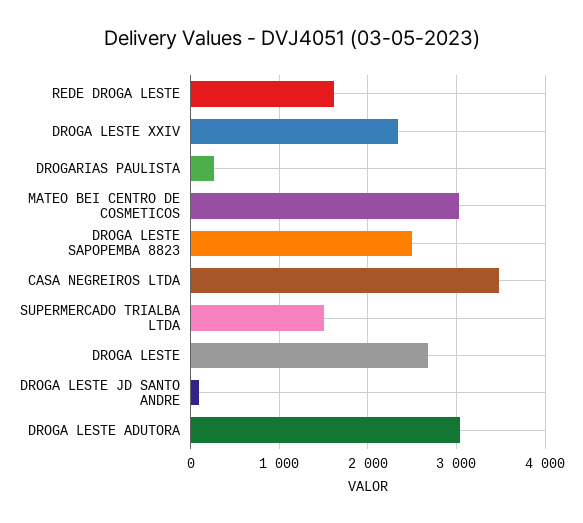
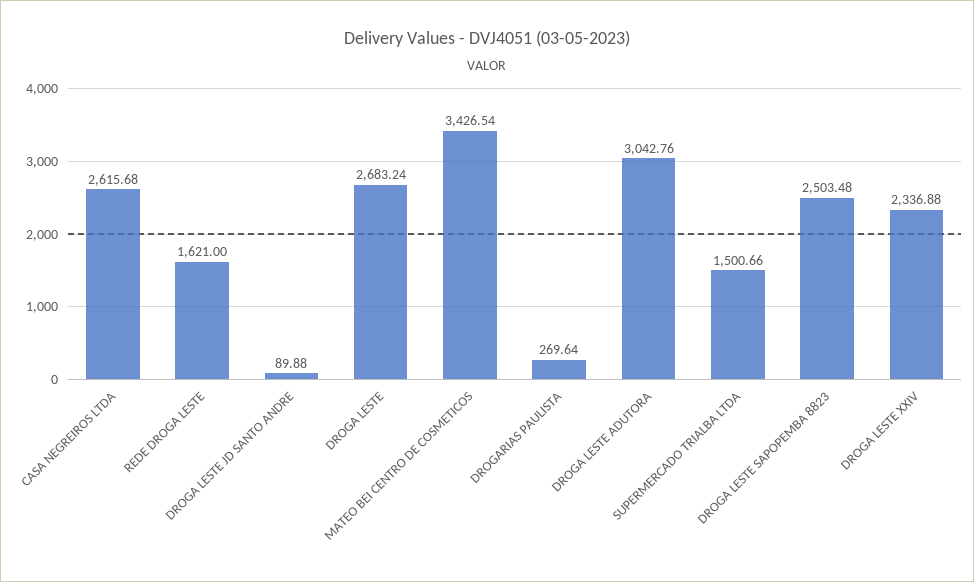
  {
    "REDE DROGA LESTE": 1621,
    "DROGA LESTE XXIV": 2336.88,
    "DROGARIAS PAULISTA": 269.64,
-   "MATEO BEI CENTRO DE COSMETICOS": 3000,
+   "MATEO BEI CENTRO DE COSMETICOS": 3426.54,
    "DROGA LESTE SAPOPEMBA 8823": 2503.48,
-   "CASA NEGREIROS LTDA": 3500,
+   "CASA NEGREIROS LTDA": 2615.68,
    "SUPERMERCADO TRIALBA LTDA": 1500.66,
    "DROGA LESTE": 2683.24,
    "DROGA LESTE JD SANTO ANDRE": 89.88,
    "DROGA LESTE ADUTORA": 3042.76
  }

